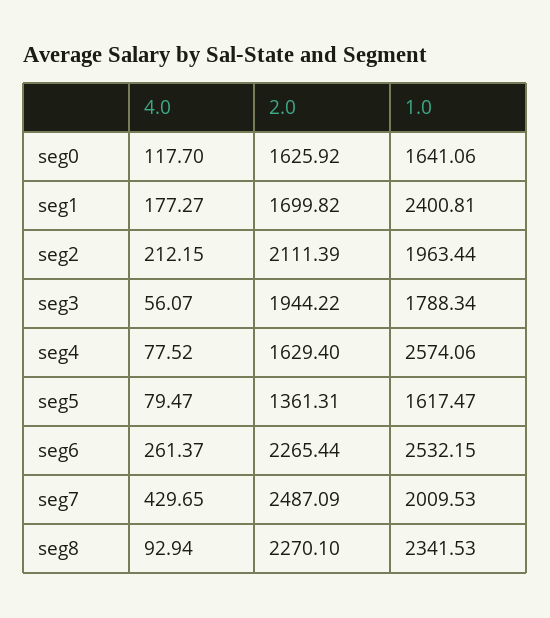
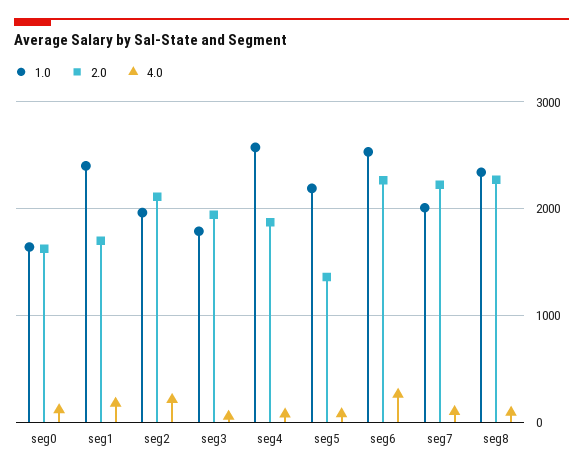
  {
    "4.0": {
      "seg0": 117.7,
      "seg1": 177.27,
      "seg2": 212.15,
      "seg3": 56.07,
      "seg4": 77.52,
      "seg5": 79.47,
      "seg6": 261.37,
-     "seg7": 429.65,
+     "seg7": 100,
      "seg8": 92.94
    },
    "2.0": {
      "seg0": 1625.92,
      "seg1": 1699.82,
      "seg2": 2111.39,
      "seg3": 1944.22,
-     "seg4": 1629.4,
+     "seg4": 1900,
      "seg5": 1361.31,
      "seg6": 2265.44,
-     "seg7": 2487.09,
+     "seg7": 2200,
      "seg8": 2270.1
    },
    "1.0": {
      "seg0": 1641.06,
      "seg1": 2400.81,
      "seg2": 1963.44,
      "seg3": 1788.34,
      "seg4": 2574.06,
-     "seg5": 1617.47,
+     "seg5": 2200,
      "seg6": 2532.15,
      "seg7": 2009.53,
      "seg8": 2341.53
    }
  }

